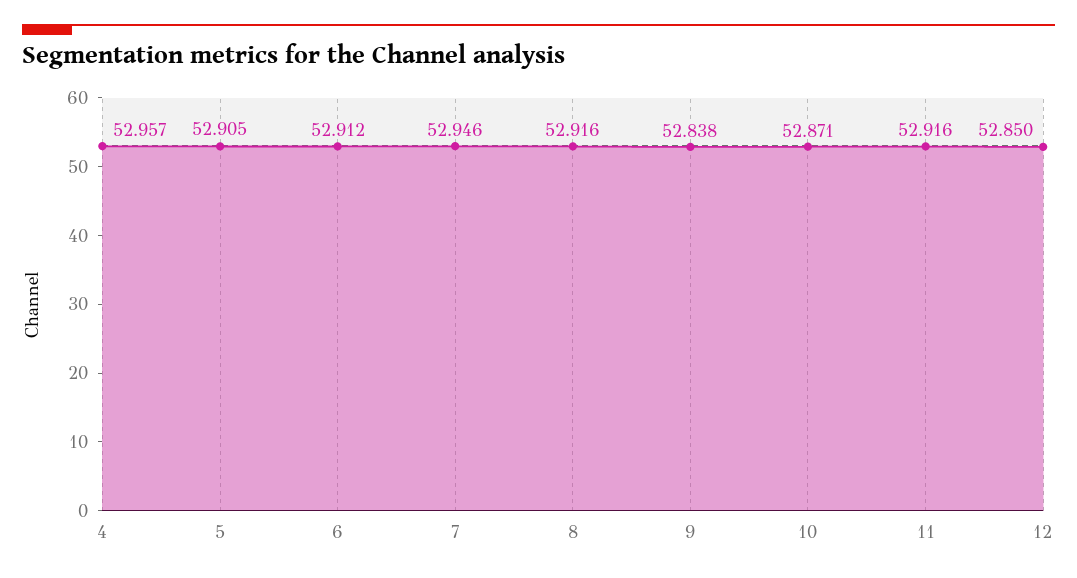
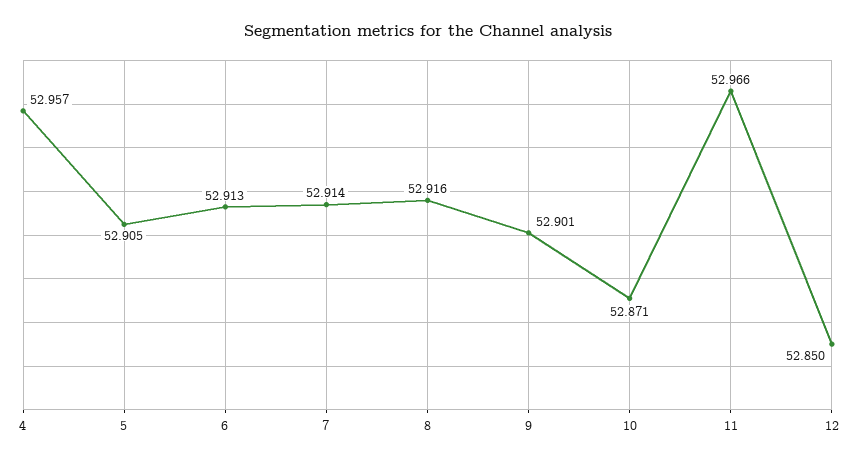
  {
    "4": 52.957,
    "5": 52.905,
-   "6": 52.912,
+   "6": 52.913,
-   "7": 52.946,
+   "7": 52.914,
    "8": 52.916,
-   "9": 52.838,
+   "9": 52.901,
    "10": 52.871,
-   "11": 52.916,
+   "11": 52.966,
    "12": 52.85
  }

